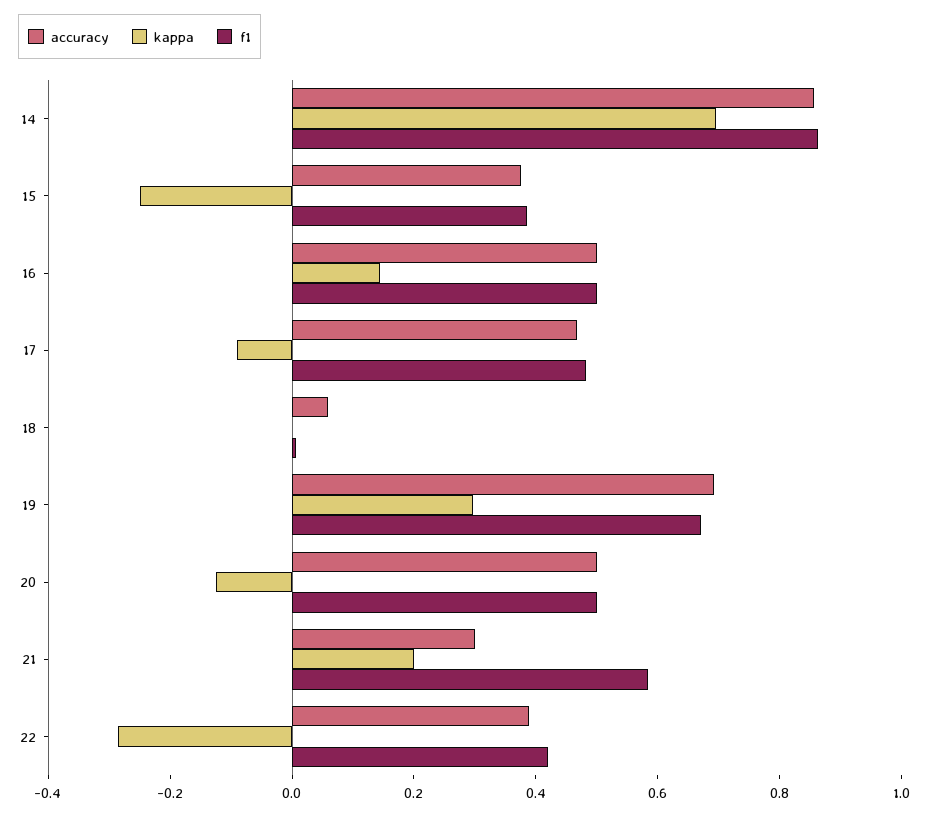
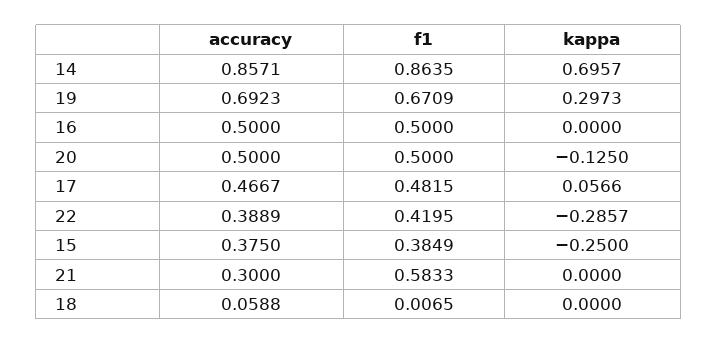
  {
    "accuracy": {
      "14": 0.8571,
      "15": 0.375,
      "16": 0.5,
      "17": 0.4667,
      "18": 0.0588,
      "19": 0.6923,
      "20": 0.5,
      "21": 0.3,
      "22": 0.3889
    },
    "kappa": {
      "14": 0.6957,
      "15": -0.25,
-     "16": 0.15,
+     "16": 0,
-     "17": -0.1,
+     "17": 0.0566,
      "18": 0,
      "19": 0.2973,
      "20": -0.125,
-     "21": 0.2,
+     "21": 0,
      "22": -0.2857
    },
    "f1": {
      "14": 0.8635,
      "15": 0.3849,
      "16": 0.5,
      "17": 0.4815,
      "18": 0.0065,
      "19": 0.6709,
      "20": 0.5,
      "21": 0.5833,
      "22": 0.4195
    }
  }

